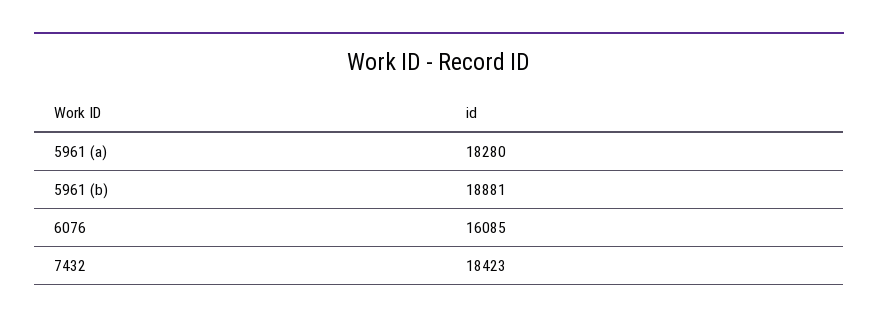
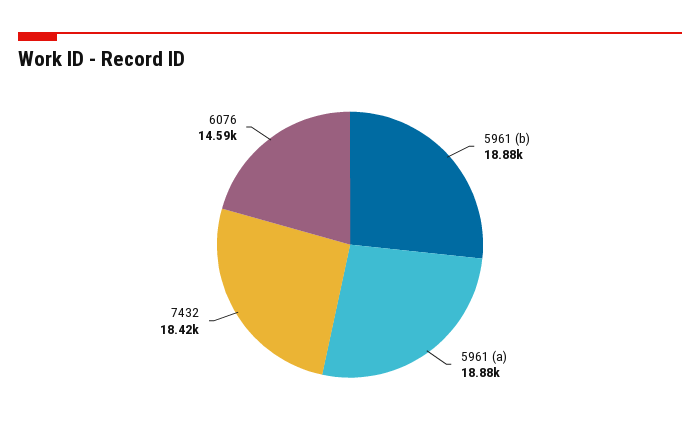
  {
-   "5961 (a)": 18280,
+   "5961 (a)": 18880,
    "5961 (b)": 18881,
-   "6076": 16085,
+   "6076": 14590,
    "7432": 18423
  }

